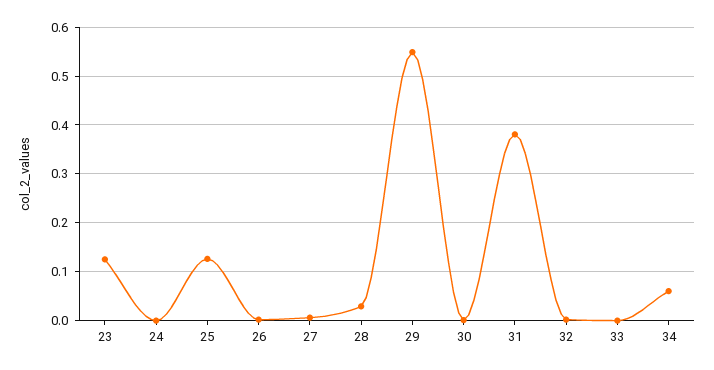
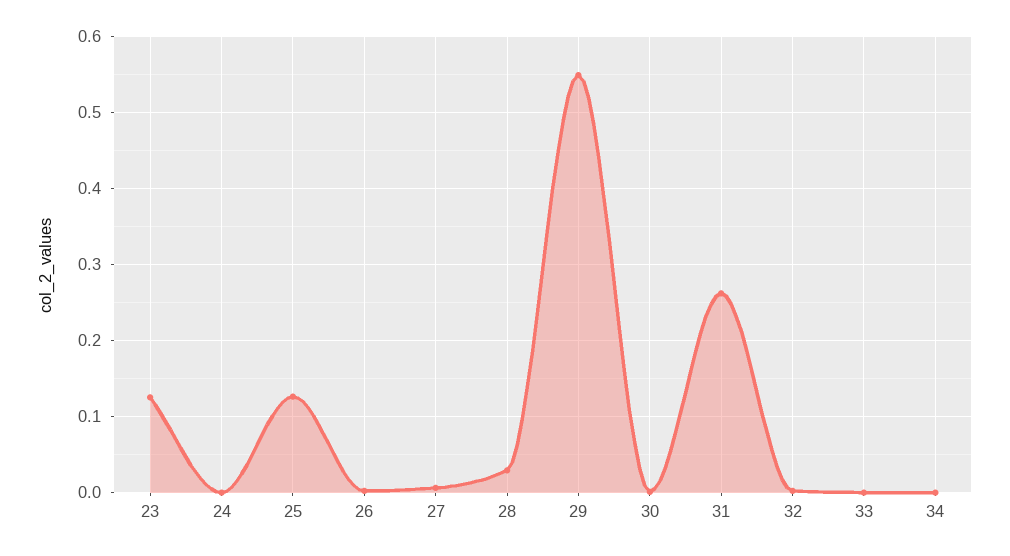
  {
    "23": 0.13,
    "24": 0,
    "25": 0.13,
    "26": 0,
    "27": 0.01,
    "28": 0.03,
    "29": 0.55,
    "30": 0,
-   "31": 0.38,
+   "31": 0.26,
    "32": 0,
    "33": 0,
-   "34": 0.06
+   "34": 0
  }

